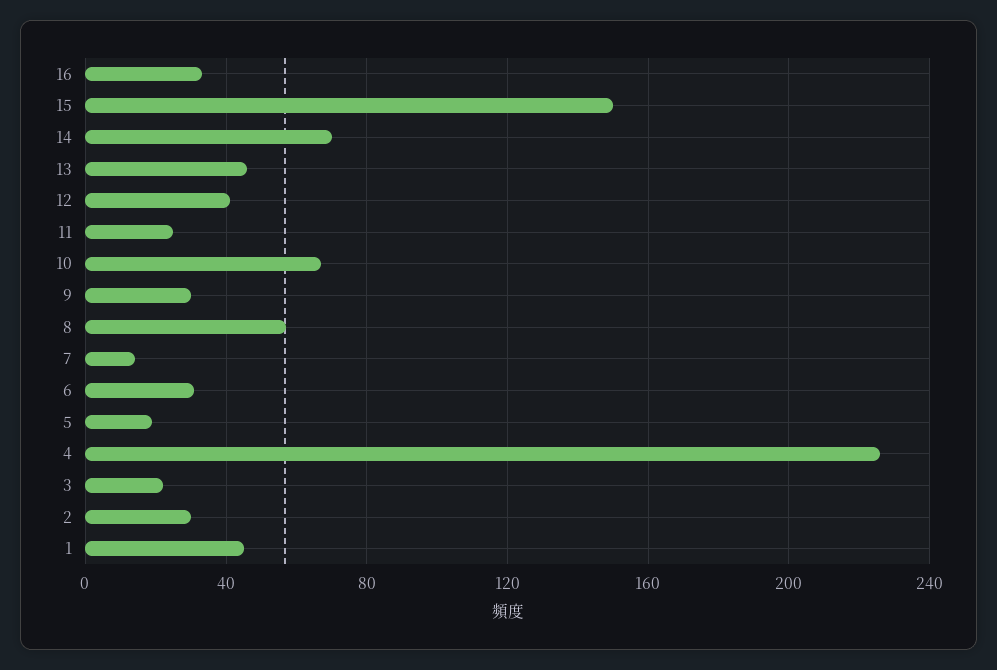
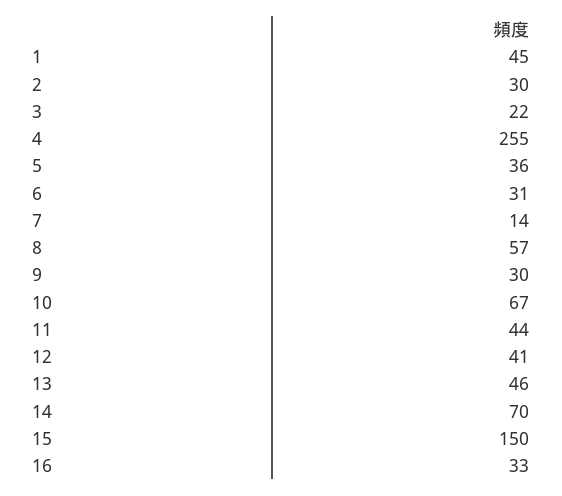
  {
    "16": 33,
    "15": 150,
    "14": 70,
    "13": 46,
    "12": 41,
-   "11": 25,
+   "11": 44,
    "10": 67,
    "9": 30,
    "8": 57,
    "7": 14,
    "6": 31,
-   "5": 20,
+   "5": 36,
-   "4": 225,
+   "4": 255,
    "3": 22,
    "2": 30,
    "1": 45
  }

